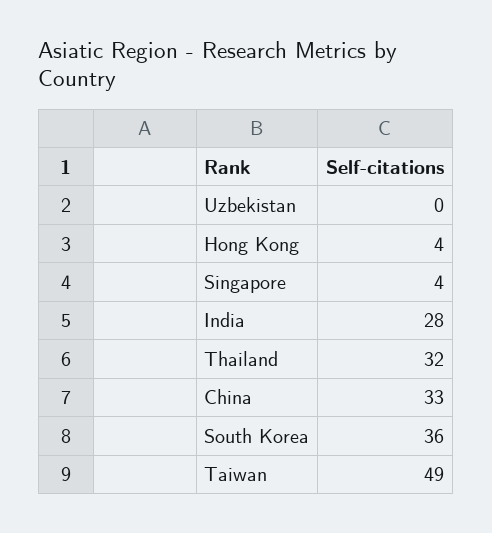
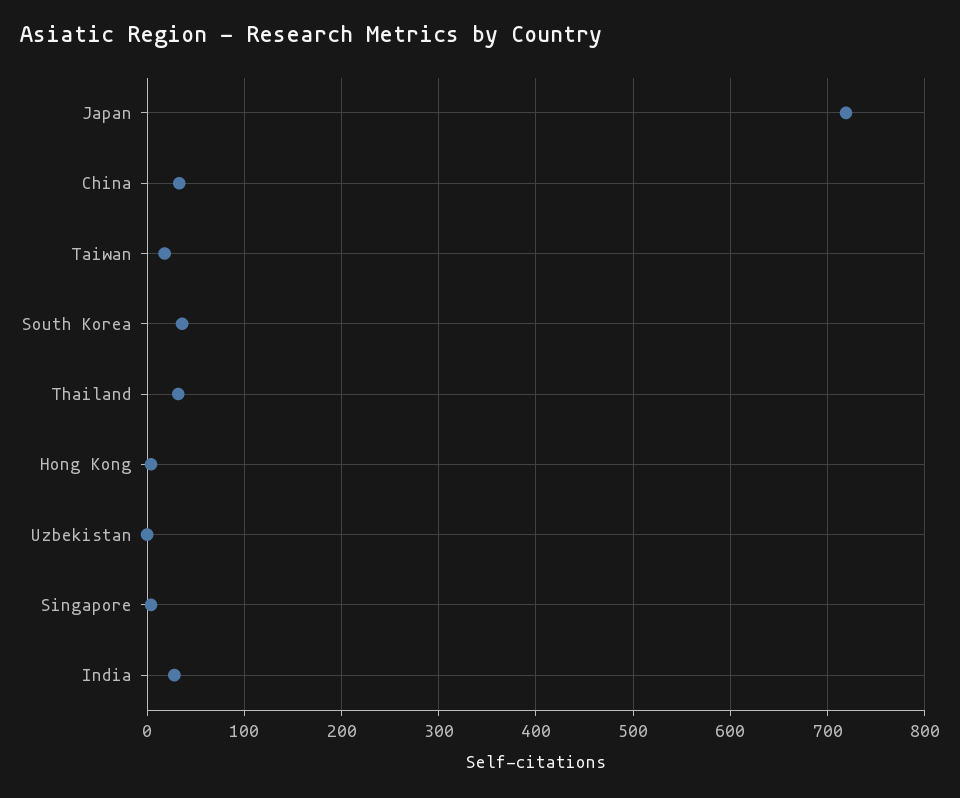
  {
    "Uzbekistan": 0,
    "Hong Kong": 4,
    "Singapore": 4,
    "India": 28,
    "Thailand": 32,
    "China": 33,
    "South Korea": 36,
-   "Taiwan": 49
+   "Taiwan": 20,
+   "Japan": 720
  }

